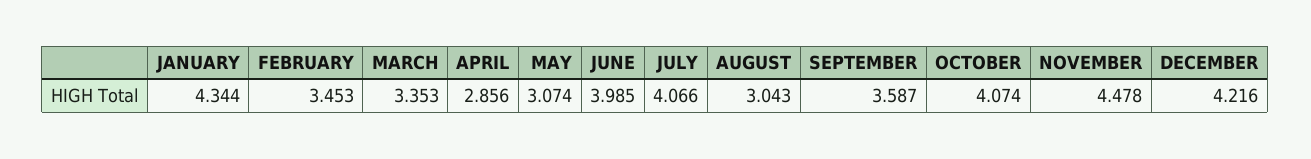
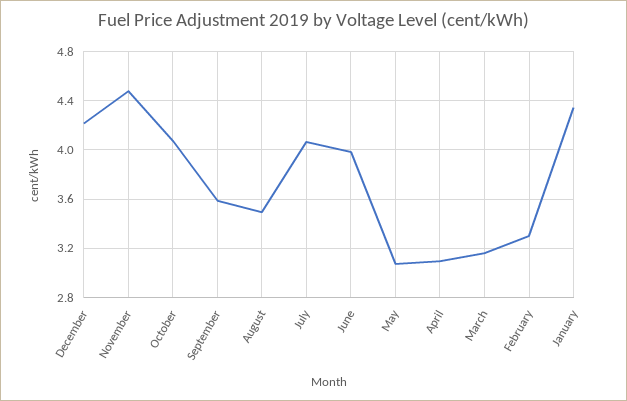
  {
    "JANUARY": 4.344,
-   "FEBRUARY": 3.453,
+   "FEBRUARY": 3.3,
-   "MARCH": 3.353,
+   "MARCH": 3.15,
-   "APRIL": 2.856,
+   "APRIL": 3.1,
    "MAY": 3.074,
    "JUNE": 3.985,
    "JULY": 4.066,
-   "AUGUST": 3.043,
+   "AUGUST": 3.5,
    "SEPTEMBER": 3.587,
    "OCTOBER": 4.074,
    "NOVEMBER": 4.478,
    "DECEMBER": 4.216
  }

